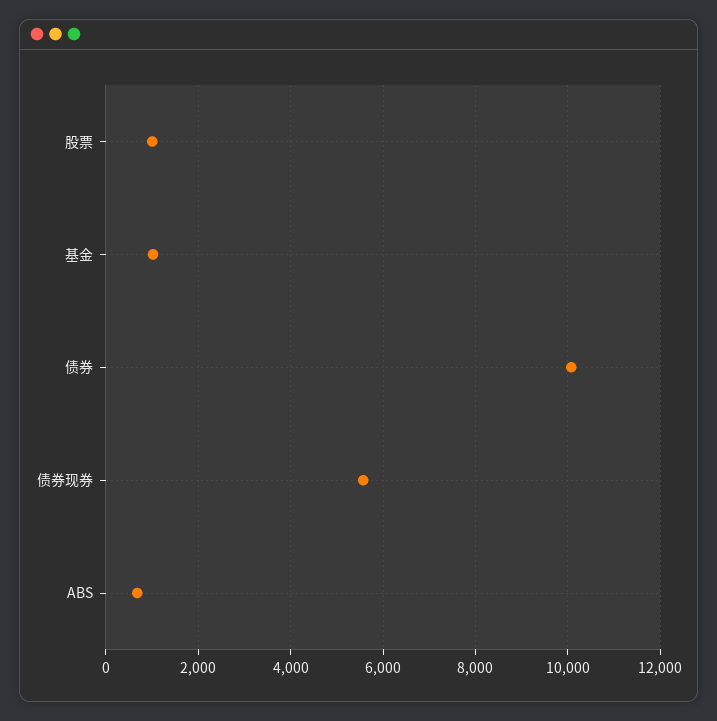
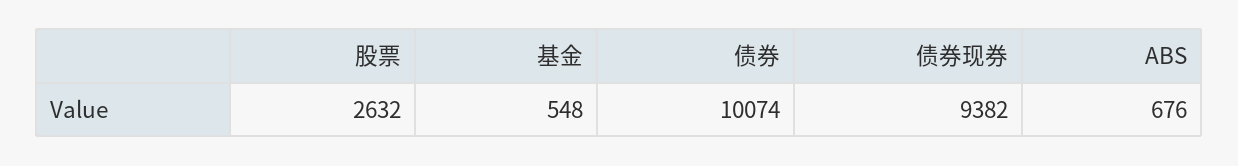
  {
-   "股票": 1000,
+   "股票": 2632,
-   "基金": 1000,
+   "基金": 548,
    "债券": 10074,
-   "债券现券": 5600,
+   "债券现券": 9382,
    "ABS": 676
  }

